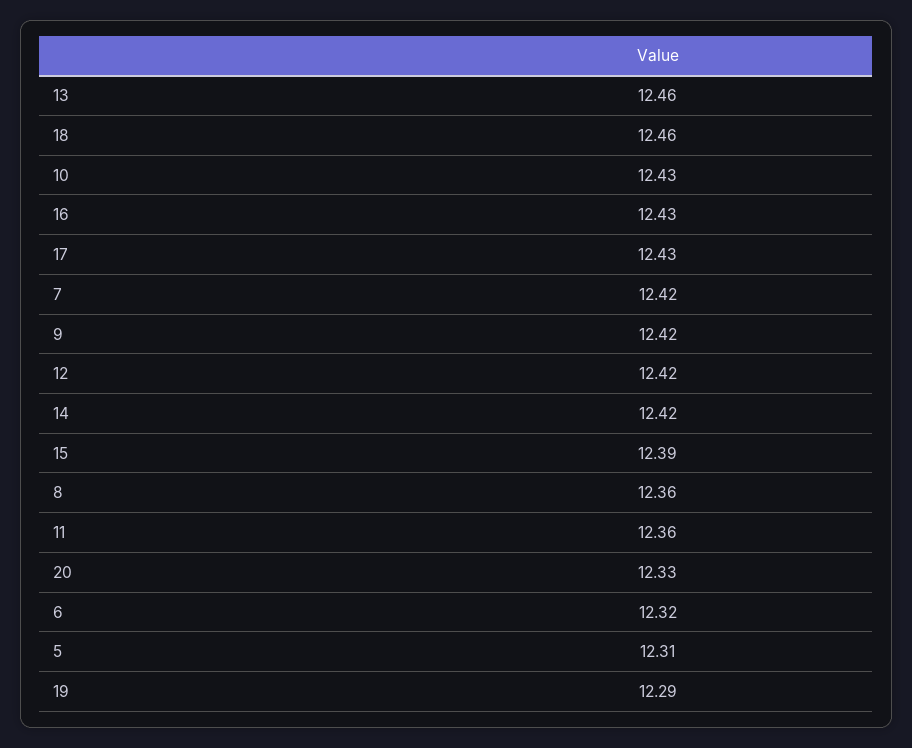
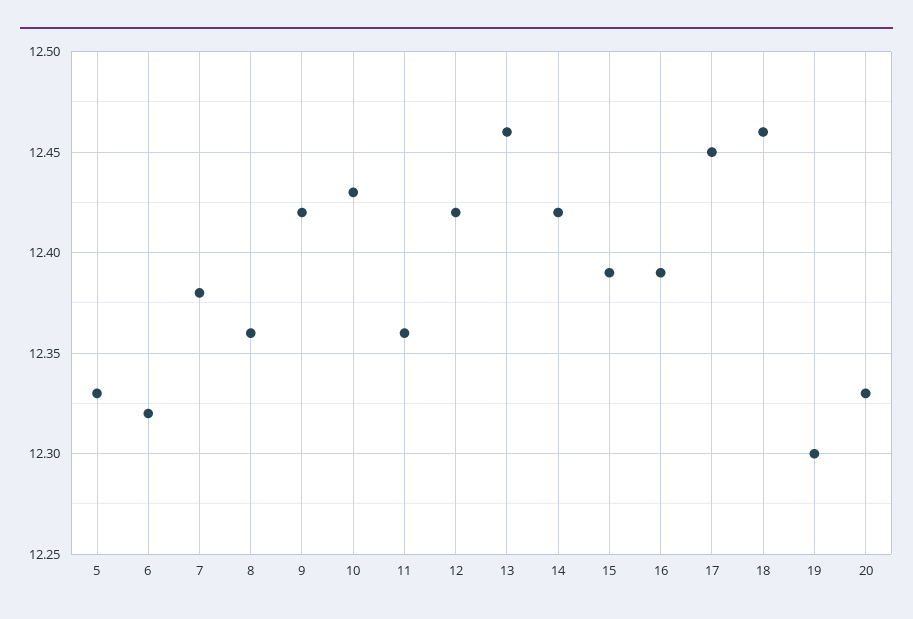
  {
    "13": 12.46,
    "18": 12.46,
    "10": 12.43,
-   "16": 12.43,
+   "16": 12.39,
-   "17": 12.43,
+   "17": 12.45,
-   "7": 12.42,
+   "7": 12.38,
    "9": 12.42,
    "12": 12.42,
    "14": 12.42,
    "15": 12.39,
    "8": 12.36,
    "11": 12.36,
    "20": 12.33,
    "6": 12.32,
-   "5": 12.31,
+   "5": 12.33,
-   "19": 12.29
+   "19": 12.3
  }

